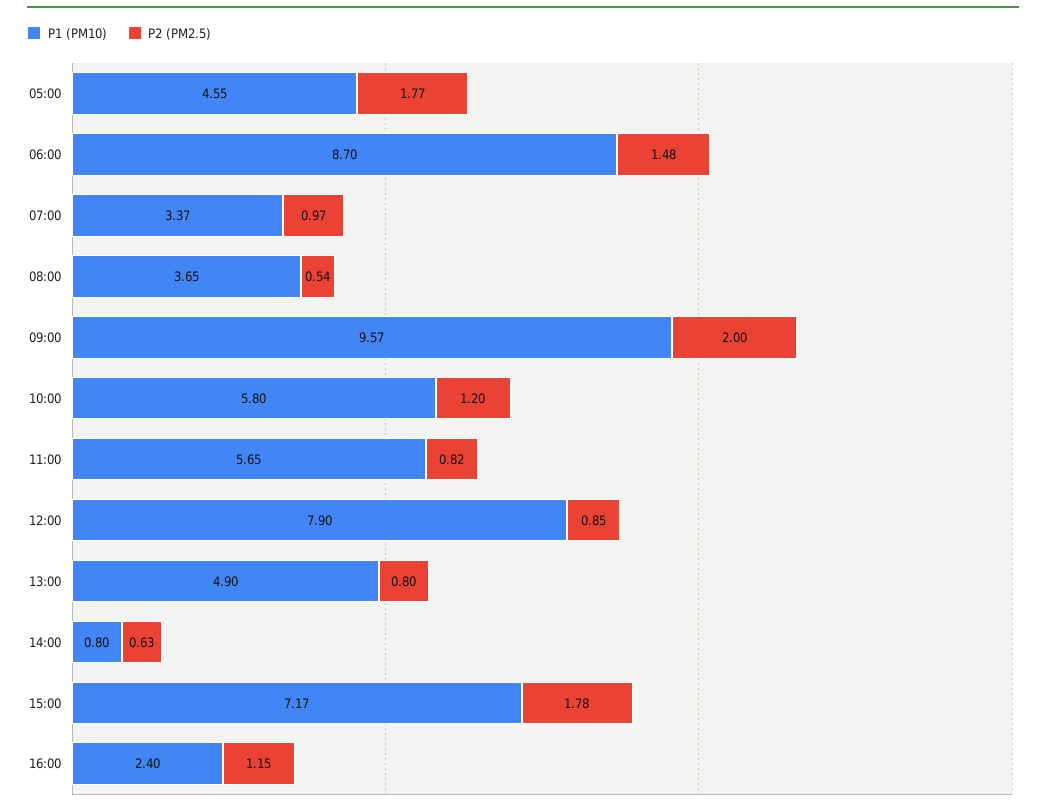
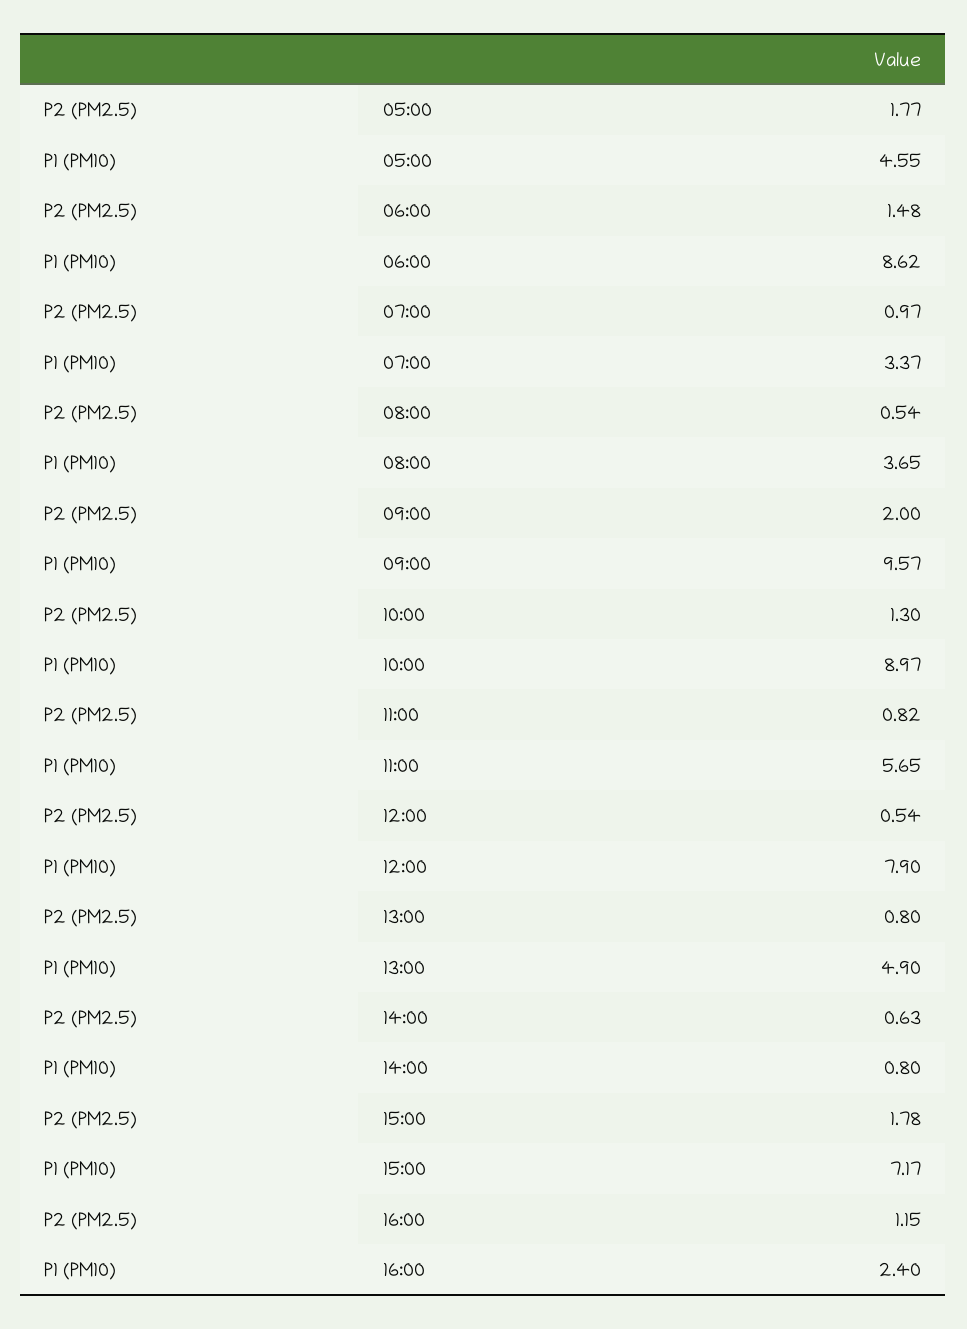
  {
    "P1 (PM10)": {
      "05:00": 4.55,
-     "06:00": 8.7,
+     "06:00": 8.62,
      "07:00": 3.37,
      "08:00": 3.65,
      "09:00": 9.57,
-     "10:00": 5.8,
+     "10:00": 8.97,
      "11:00": 5.65,
      "12:00": 7.9,
      "13:00": 4.9,
      "14:00": 0.8,
      "15:00": 7.17,
      "16:00": 2.4
    },
    "P2 (PM2.5)": {
      "05:00": 1.77,
      "06:00": 1.48,
      "07:00": 0.97,
      "08:00": 0.54,
      "09:00": 2,
-     "10:00": 1.2,
+     "10:00": 1.3,
      "11:00": 0.82,
-     "12:00": 0.85,
+     "12:00": 0.54,
      "13:00": 0.8,
      "14:00": 0.63,
      "15:00": 1.78,
      "16:00": 1.15
    }
  }

